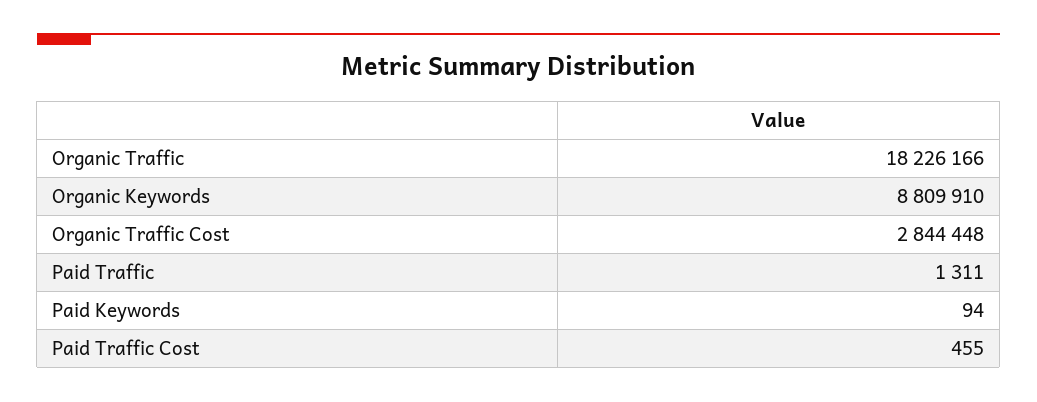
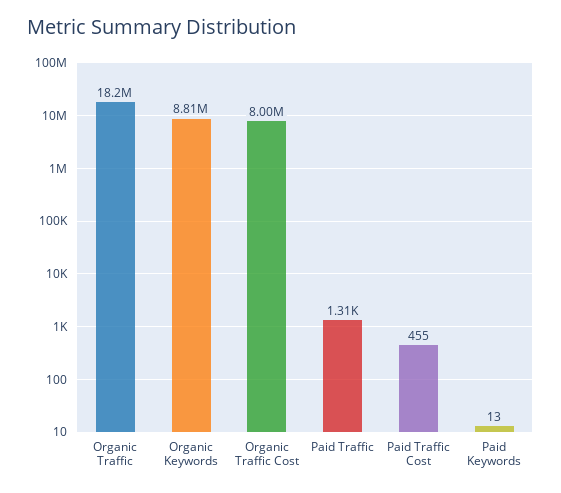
  {
    "Organic Traffic": 18226166,
    "Organic Keywords": 8809910,
-   "Organic Traffic Cost": 2844448,
+   "Organic Traffic Cost": 8000000,
    "Paid Traffic": 1311,
-   "Paid Keywords": 94,
+   "Paid Keywords": 13,
    "Paid Traffic Cost": 455
  }

